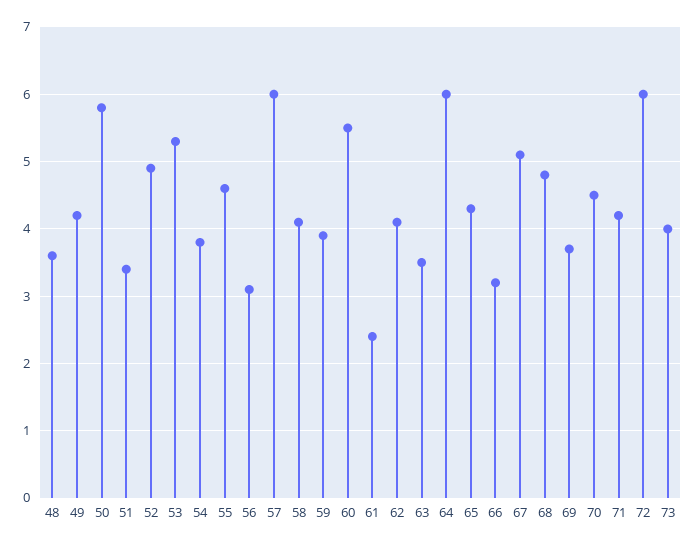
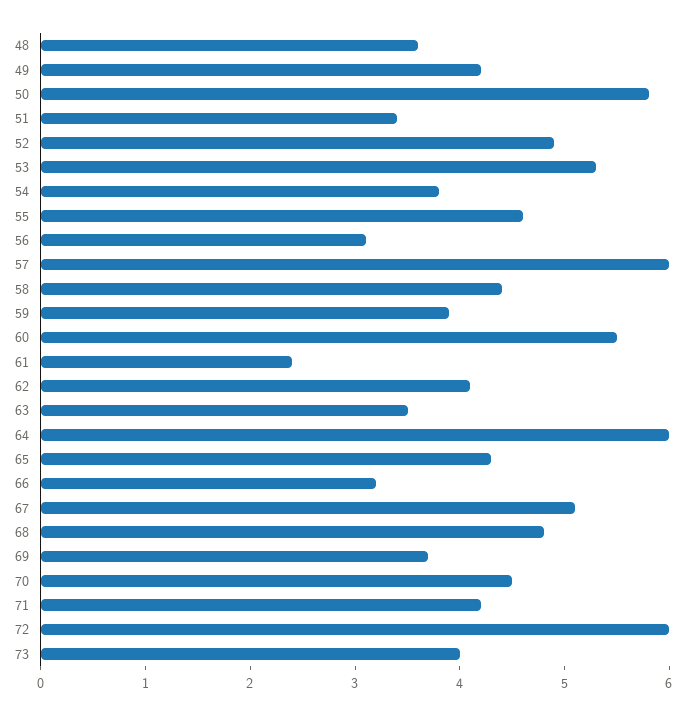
  {
    "48": 3.6,
    "49": 4.2,
    "50": 5.8,
    "51": 3.4,
    "52": 4.9,
    "53": 5.3,
    "54": 3.8,
    "55": 4.6,
    "56": 3.1,
    "57": 6,
-   "58": 4.1,
+   "58": 4.4,
    "59": 3.9,
    "60": 5.5,
    "61": 2.4,
    "62": 4.1,
    "63": 3.5,
    "64": 6,
    "65": 4.3,
    "66": 3.2,
    "67": 5.1,
    "68": 4.8,
    "69": 3.7,
    "70": 4.5,
    "71": 4.2,
    "72": 6,
    "73": 4
  }

